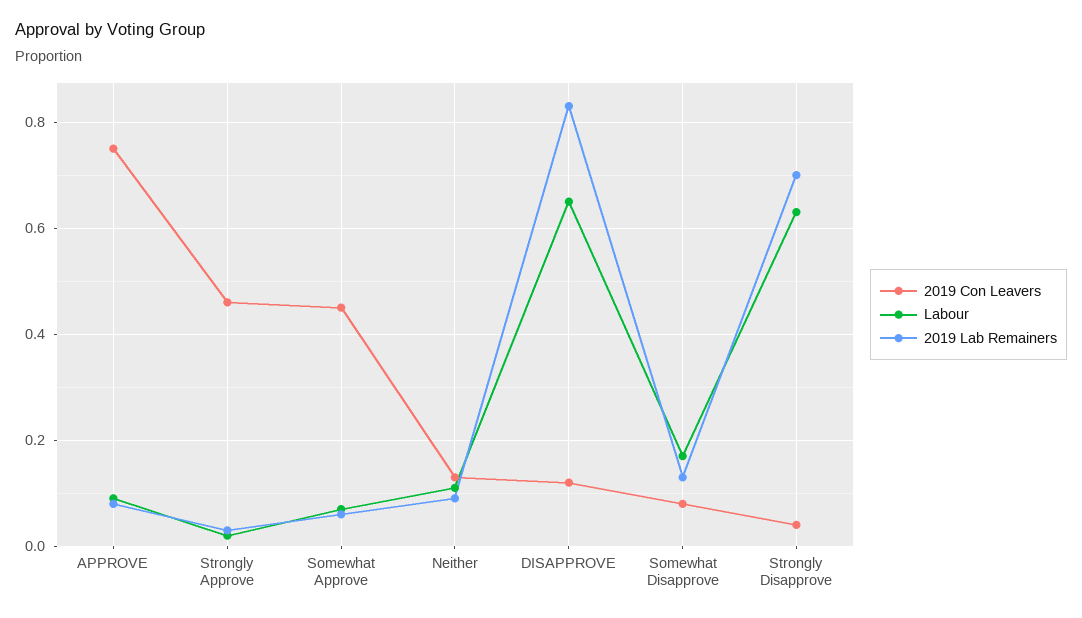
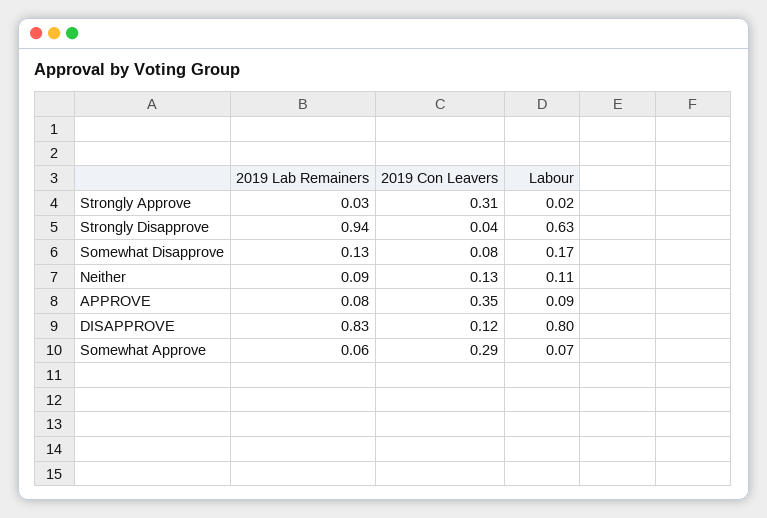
  {
    "2019 Con Leavers": {
-     "APPROVE": 0.75,
+     "APPROVE": 0.35,
-     "Strongly Approve": 0.45,
+     "Strongly Approve": 0.31,
-     "Somewhat Approve": 0.45,
+     "Somewhat Approve": 0.29,
      "Neither": 0.13,
      "DISAPPROVE": 0.12,
      "Somewhat Disapprove": 0.08,
      "Strongly Disapprove": 0.04
    },
    "Labour": {
      "APPROVE": 0.09,
      "Strongly Approve": 0.02,
      "Somewhat Approve": 0.07,
      "Neither": 0.11,
-     "DISAPPROVE": 0.65,
+     "DISAPPROVE": 0.8,
      "Somewhat Disapprove": 0.17,
      "Strongly Disapprove": 0.63
    },
    "2019 Lab Remainers": {
      "APPROVE": 0.08,
      "Strongly Approve": 0.03,
      "Somewhat Approve": 0.06,
      "Neither": 0.09,
      "DISAPPROVE": 0.83,
      "Somewhat Disapprove": 0.13,
-     "Strongly Disapprove": 0.7
+     "Strongly Disapprove": 0.94
    }
  }

